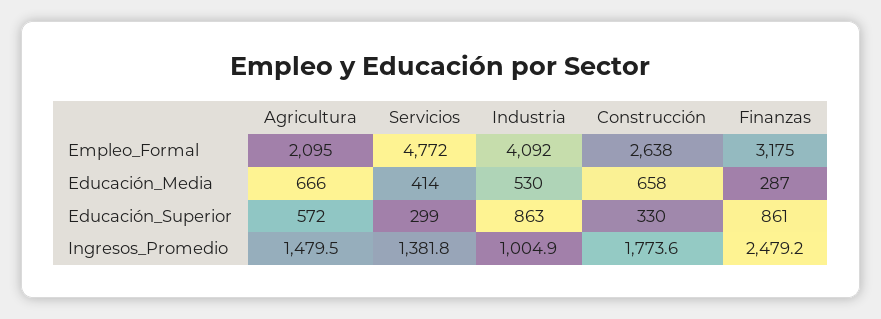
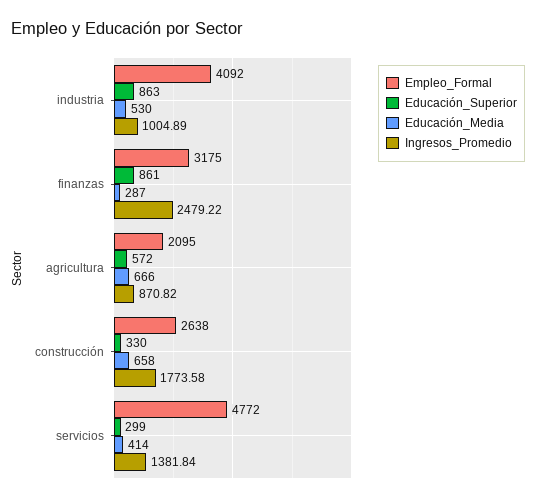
  {
    "Empleo_Formal": {
      "Agricultura": 2095,
      "Servicios": 4772,
      "Industria": 4092,
      "Construcción": 2638,
      "Finanzas": 3175
    },
    "Educación_Media": {
      "Agricultura": 666,
      "Servicios": 414,
      "Industria": 530,
      "Construcción": 658,
      "Finanzas": 287
    },
    "Educación_Superior": {
      "Agricultura": 572,
      "Servicios": 299,
      "Industria": 863,
      "Construcción": 330,
      "Finanzas": 861
    },
    "Ingresos_Promedio": {
-     "Agricultura": 1479.5,
+     "Agricultura": 870.82,
      "Servicios": 1381.84,
      "Industria": 1004.89,
      "Construcción": 1773.58,
      "Finanzas": 2479.22
    }
  }

